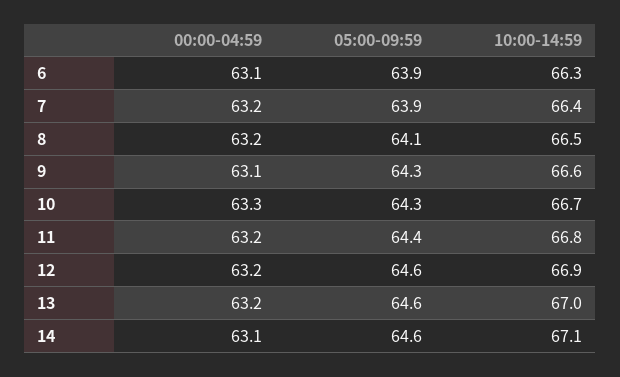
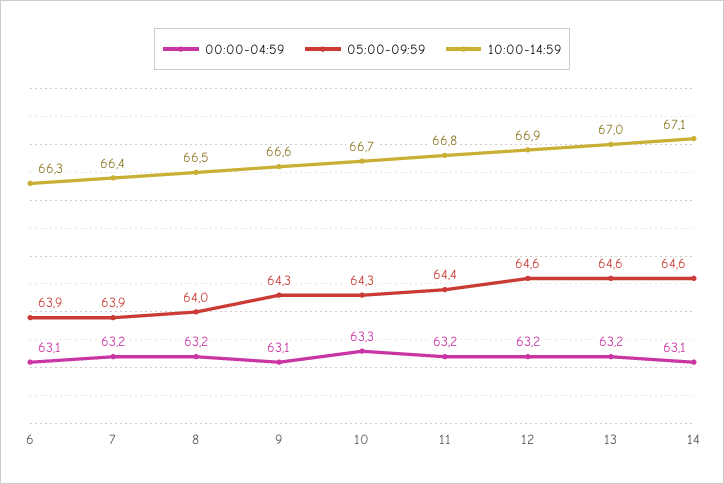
  {
    "00:00-04:59": {
      "6": 63.1,
      "7": 63.2,
      "8": 63.2,
      "9": 63.1,
      "10": 63.3,
      "11": 63.2,
      "12": 63.2,
      "13": 63.2,
      "14": 63.1
    },
    "05:00-09:59": {
      "6": 63.9,
      "7": 63.9,
-     "8": 64.1,
+     "8": 64,
      "9": 64.3,
      "10": 64.3,
      "11": 64.4,
      "12": 64.6,
      "13": 64.6,
      "14": 64.6
    },
    "10:00-14:59": {
      "6": 66.3,
      "7": 66.4,
      "8": 66.5,
      "9": 66.6,
      "10": 66.7,
      "11": 66.8,
      "12": 66.9,
      "13": 67,
      "14": 67.1
    }
  }

